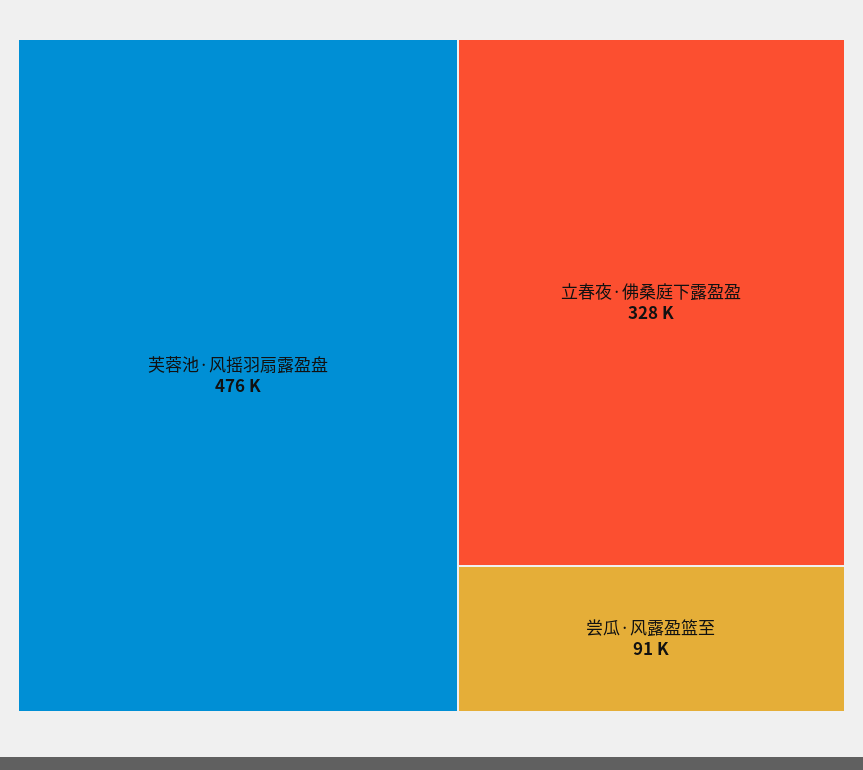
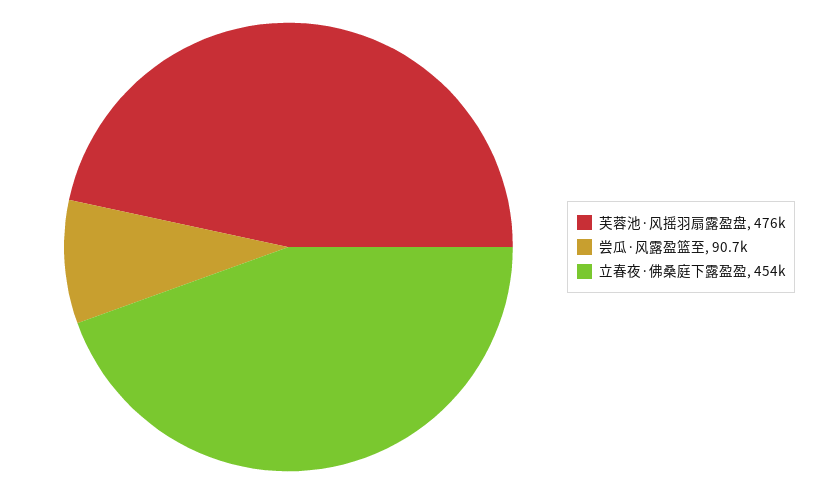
  {
    "芙蓉池·风摇羽扇露盈盘": 476000,
-   "立春夜·佛桑庭下露盈盈": 328000,
+   "立春夜·佛桑庭下露盈盈": 454000,
    "尝瓜·风露盈篮至": 90700
  }

